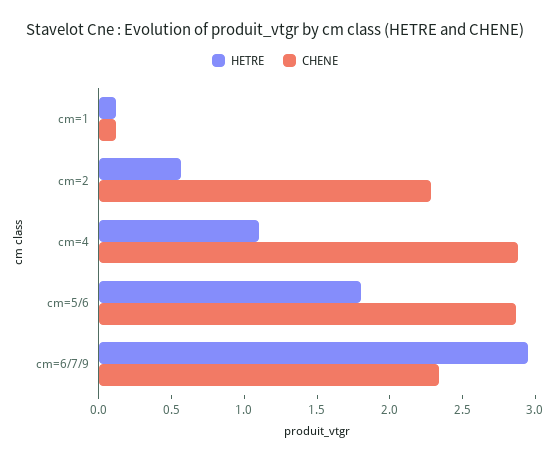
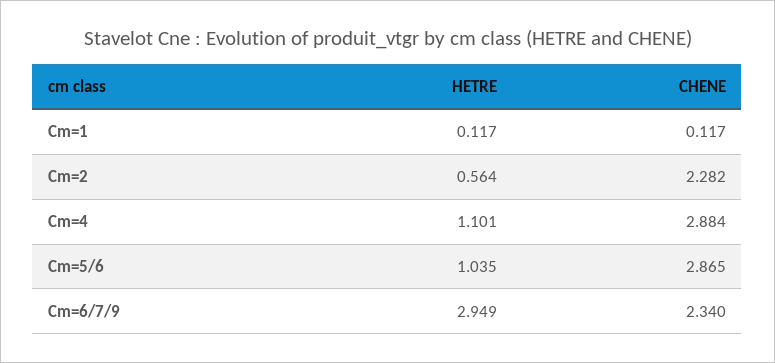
  {
    "HETRE": {
      "cm=1": 0.117,
      "cm=2": 0.564,
      "cm=4": 1.101,
-     "cm=5/6": 1.8,
+     "cm=5/6": 1.035,
      "cm=6/7/9": 2.949
    },
    "CHENE": {
      "cm=1": 0.117,
      "cm=2": 2.282,
      "cm=4": 2.884,
      "cm=5/6": 2.865,
      "cm=6/7/9": 2.34
    }
  }

